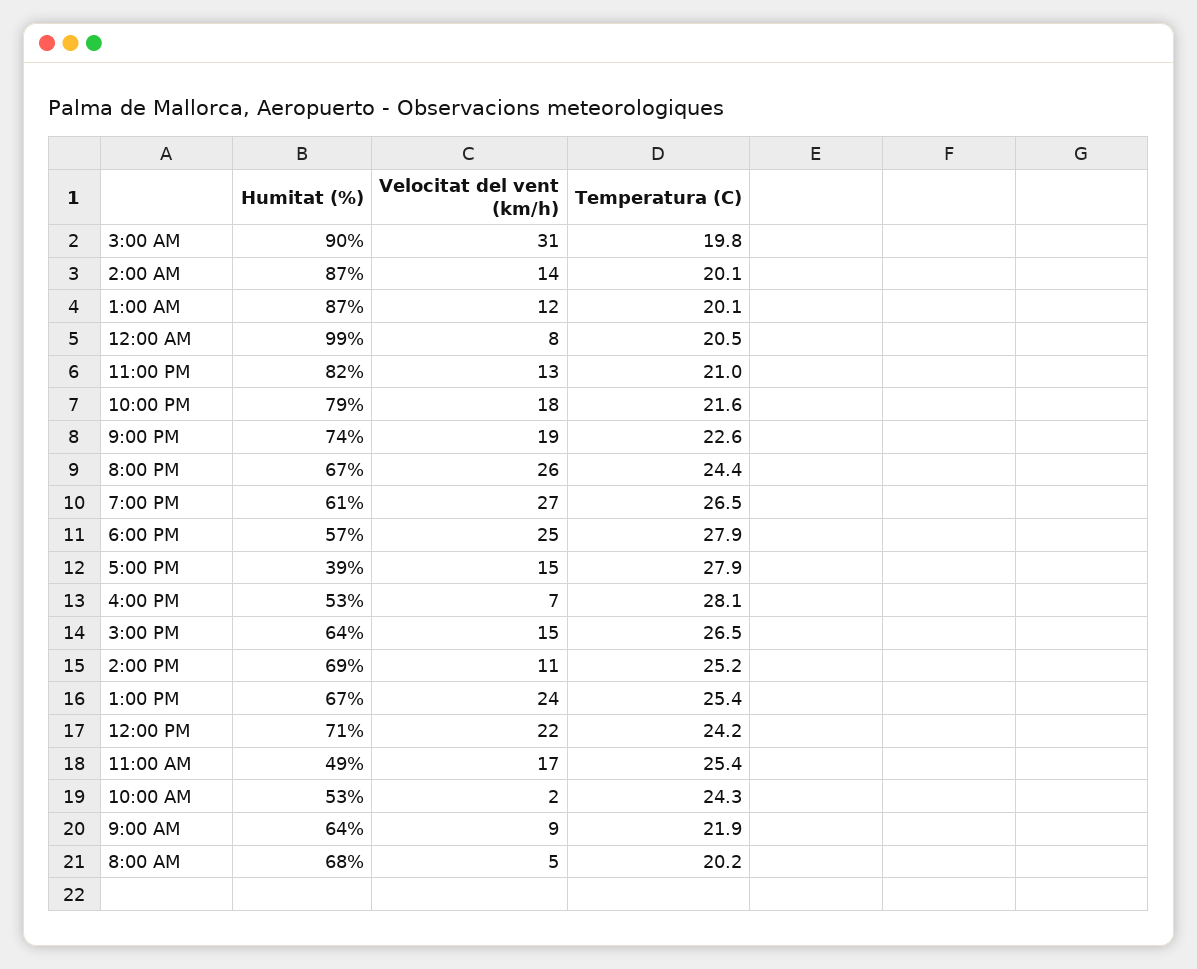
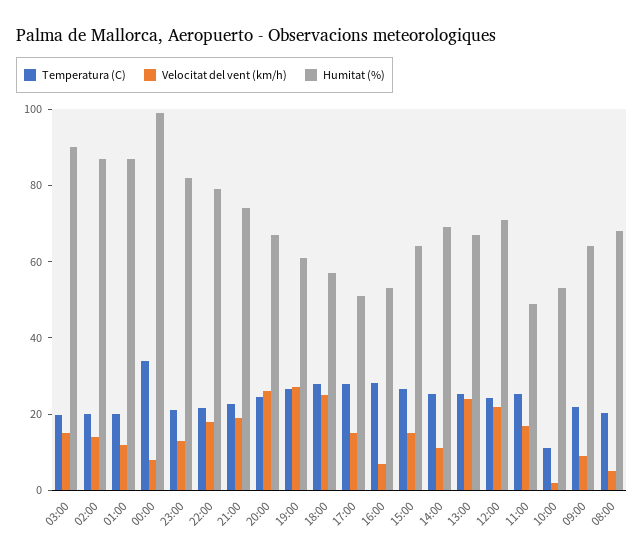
  {
    "Humitat (%)": {
      "3:00 AM": 90,
      "2:00 AM": 87,
      "1:00 AM": 87,
      "12:00 AM": 99,
      "11:00 PM": 82,
      "10:00 PM": 79,
      "9:00 PM": 74,
      "8:00 PM": 67,
      "7:00 PM": 61,
      "6:00 PM": 57,
-     "5:00 PM": 39,
+     "5:00 PM": 50,
      "4:00 PM": 53,
      "3:00 PM": 64,
      "2:00 PM": 69,
      "1:00 PM": 67,
      "12:00 PM": 71,
      "11:00 AM": 49,
      "10:00 AM": 53,
      "9:00 AM": 64,
      "8:00 AM": 68
    },
    "Velocitat del vent (km/h)": {
-     "3:00 AM": 31,
+     "3:00 AM": 15,
      "2:00 AM": 14,
      "1:00 AM": 12,
      "12:00 AM": 8,
      "11:00 PM": 13,
      "10:00 PM": 18,
      "9:00 PM": 19,
      "8:00 PM": 26,
      "7:00 PM": 27,
      "6:00 PM": 25,
      "5:00 PM": 15,
      "4:00 PM": 7,
      "3:00 PM": 15,
      "2:00 PM": 11,
      "1:00 PM": 24,
      "12:00 PM": 22,
      "11:00 AM": 17,
      "10:00 AM": 2,
      "9:00 AM": 9,
      "8:00 AM": 5
    },
    "Temperatura (C)": {
      "3:00 AM": 19.8,
      "2:00 AM": 20.1,
      "1:00 AM": 20.1,
-     "12:00 AM": 20.5,
+     "12:00 AM": 35,
      "11:00 PM": 21,
      "10:00 PM": 21.6,
      "9:00 PM": 22.6,
      "8:00 PM": 24.4,
      "7:00 PM": 26.5,
      "6:00 PM": 27.9,
      "5:00 PM": 27.9,
      "4:00 PM": 28.1,
      "3:00 PM": 26.5,
      "2:00 PM": 25.2,
      "1:00 PM": 25.4,
      "12:00 PM": 24.2,
      "11:00 AM": 25.4,
-     "10:00 AM": 24.3,
+     "10:00 AM": 10,
      "9:00 AM": 21.9,
      "8:00 AM": 20.2
    }
  }

